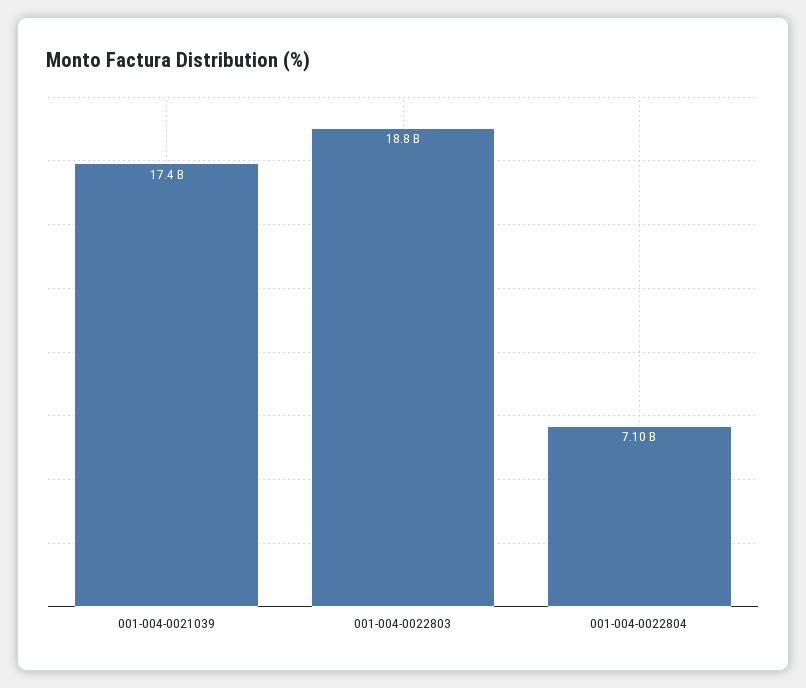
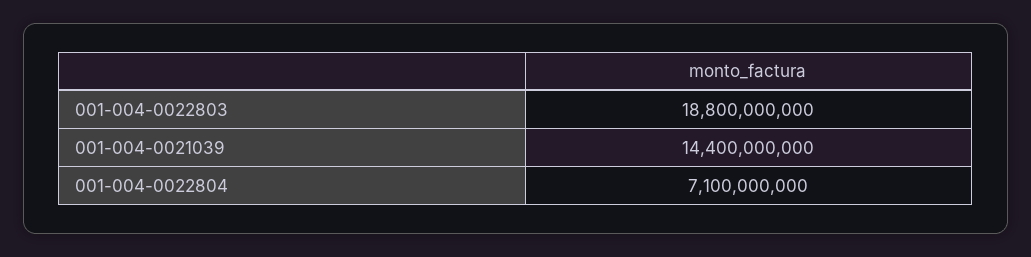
  {
-   "001-004-0021039": 17400000000,
+   "001-004-0021039": 14400000000,
    "001-004-0022803": 18800000000,
    "001-004-0022804": 7100000000
  }

